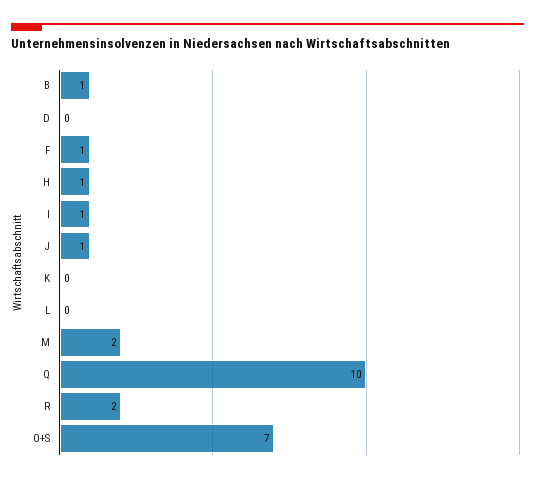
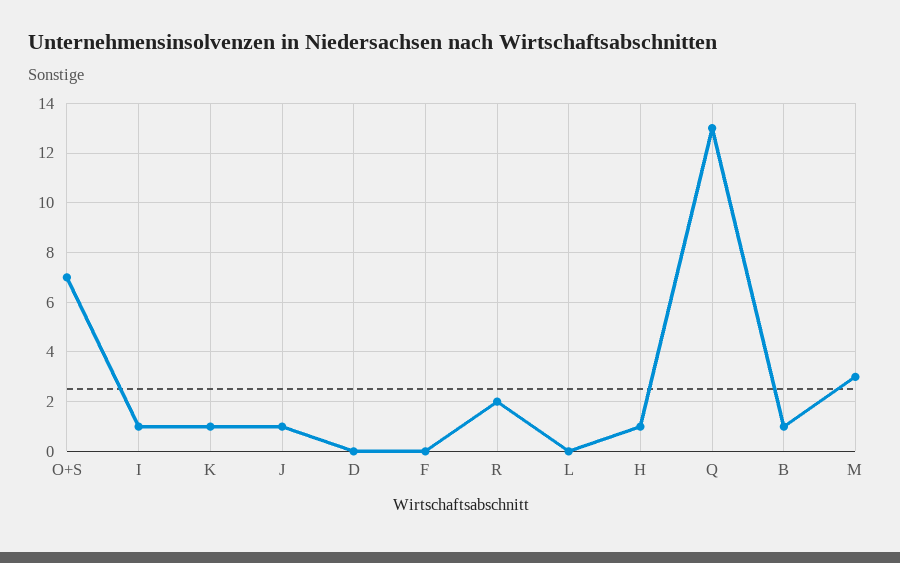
  {
    "B": 1,
    "D": 0,
-   "F": 1,
+   "F": 0,
    "H": 1,
    "I": 1,
    "J": 1,
-   "K": 0,
+   "K": 1,
    "L": 0,
-   "M": 2,
+   "M": 3,
-   "Q": 10,
+   "Q": 13,
    "R": 2,
    "O+S": 7
  }

